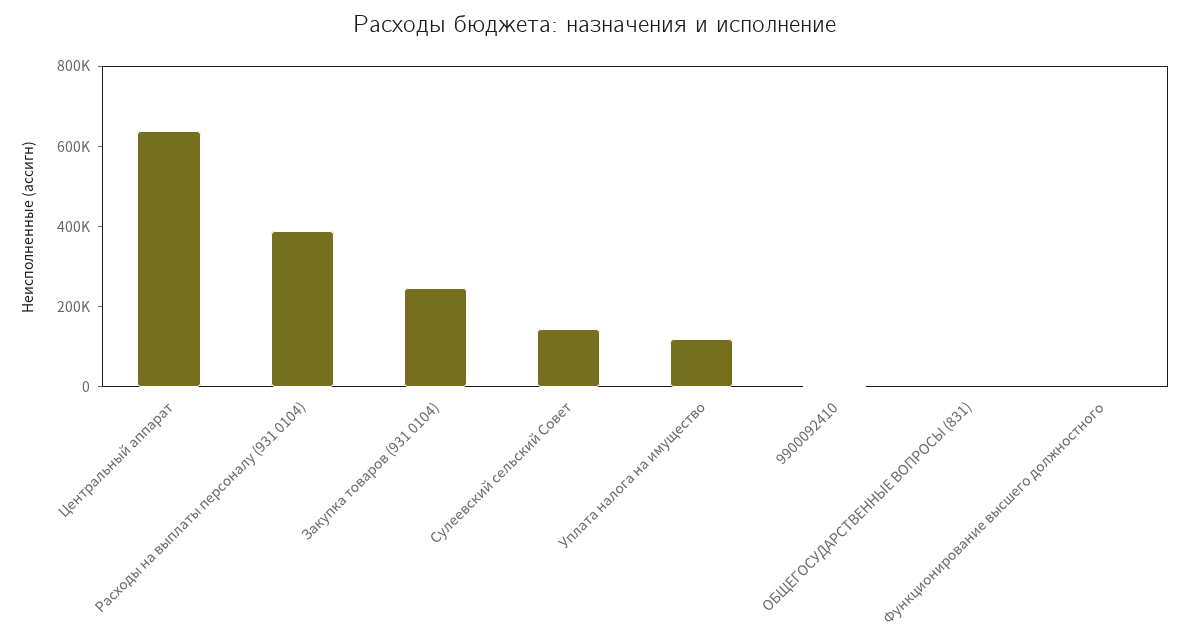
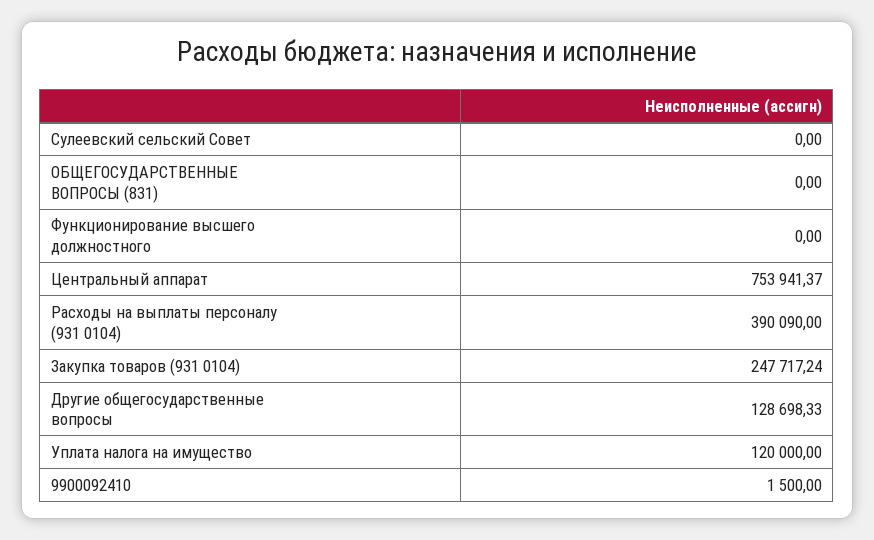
  {
-   "Центральный аппарат": 650000,
+   "Центральный аппарат": 753941.37,
    "Расходы на выплаты персоналу (931 0104)": 390090,
    "Закупка товаров (931 0104)": 247717.24,
-   "Сулеевский сельский Совет": 150000,
+   "Сулеевский сельский Совет": 0,
    "Уплата налога на имущество": 120000,
    "9900092410": 1500,
    "ОБЩЕГОСУДАРСТВЕННЫЕ ВОПРОСЫ (831)": 0,
-   "Функционирование высшего должностного": 0
+   "Функционирование высшего должностного": 0,
+   "Другие общегосударственные вопросы": 128698.33
  }

